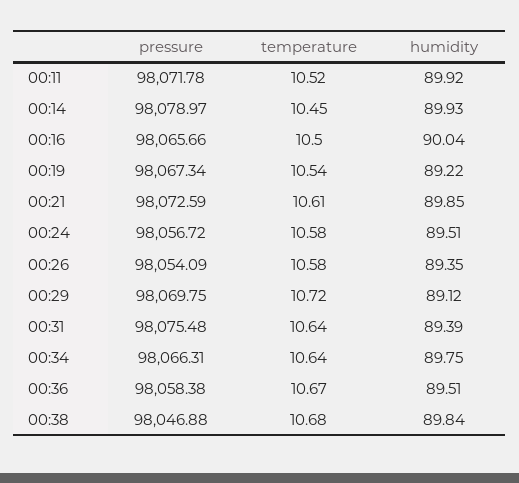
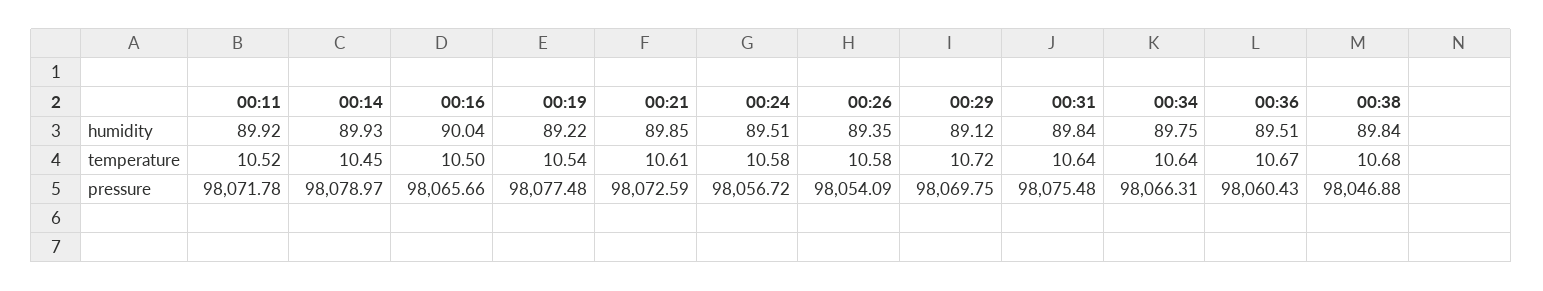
  {
    "pressure": {
      "00:11": 98071.78,
      "00:14": 98078.97,
      "00:16": 98065.66,
-     "00:19": 98067.34,
+     "00:19": 98077.48,
      "00:21": 98072.59,
      "00:24": 98056.72,
      "00:26": 98054.09,
      "00:29": 98069.75,
      "00:31": 98075.48,
      "00:34": 98066.31,
-     "00:36": 98058.38,
+     "00:36": 98060.43,
      "00:38": 98046.88
    },
    "temperature": {
      "00:11": 10.52,
      "00:14": 10.45,
      "00:16": 10.5,
      "00:19": 10.54,
      "00:21": 10.61,
      "00:24": 10.58,
      "00:26": 10.58,
      "00:29": 10.72,
      "00:31": 10.64,
      "00:34": 10.64,
      "00:36": 10.67,
      "00:38": 10.68
    },
    "humidity": {
      "00:11": 89.92,
      "00:14": 89.93,
      "00:16": 90.04,
      "00:19": 89.22,
      "00:21": 89.85,
      "00:24": 89.51,
      "00:26": 89.35,
      "00:29": 89.12,
-     "00:31": 89.39,
+     "00:31": 89.84,
      "00:34": 89.75,
      "00:36": 89.51,
      "00:38": 89.84
    }
  }

